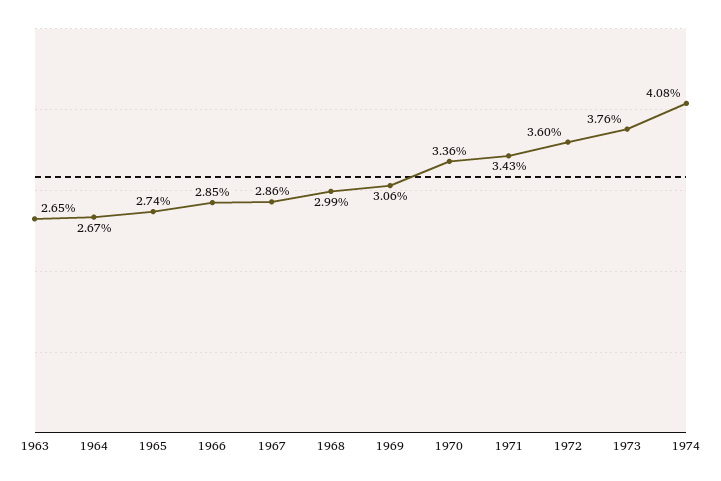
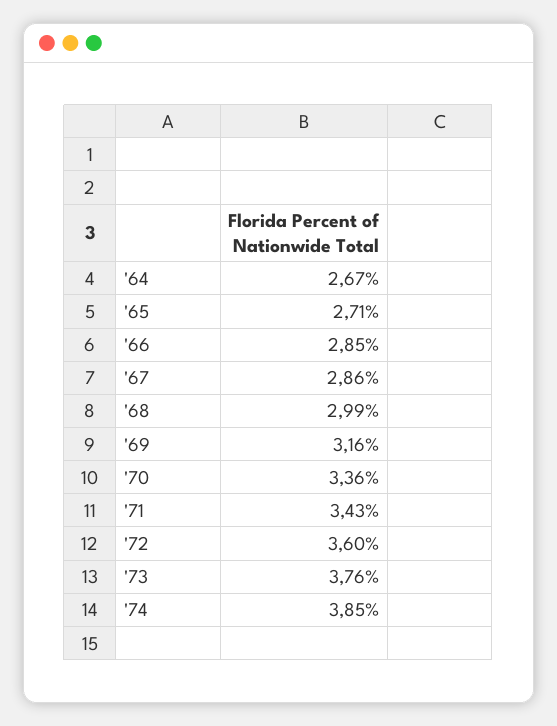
  {
-   "1963": 2.65,
    "1964": 2.67,
-   "1965": 2.74,
+   "1965": 2.71,
    "1966": 2.85,
    "1967": 2.86,
    "1968": 2.99,
-   "1969": 3.06,
+   "1969": 3.16,
    "1970": 3.36,
    "1971": 3.43,
    "1972": 3.6,
    "1973": 3.76,
-   "1974": 4.08
+   "1974": 3.85
  }

